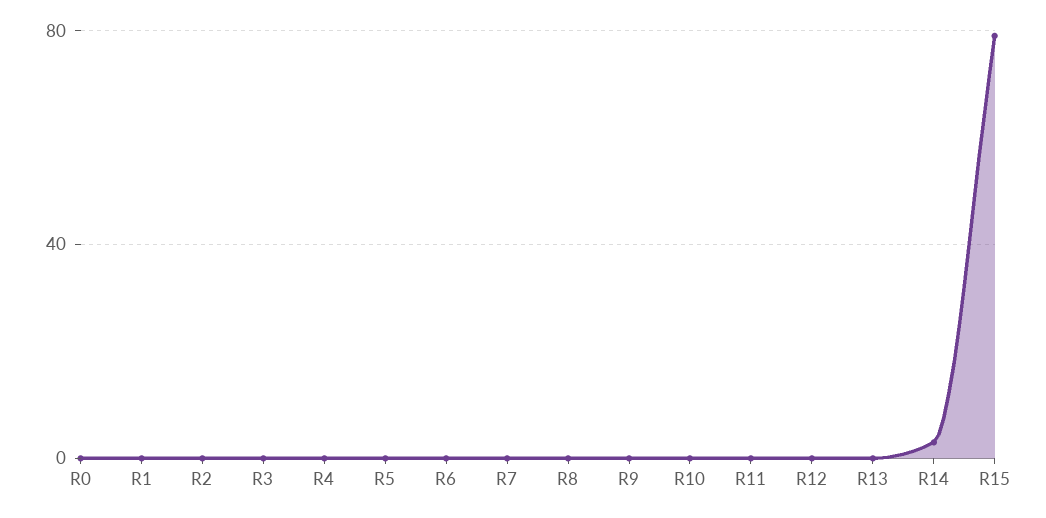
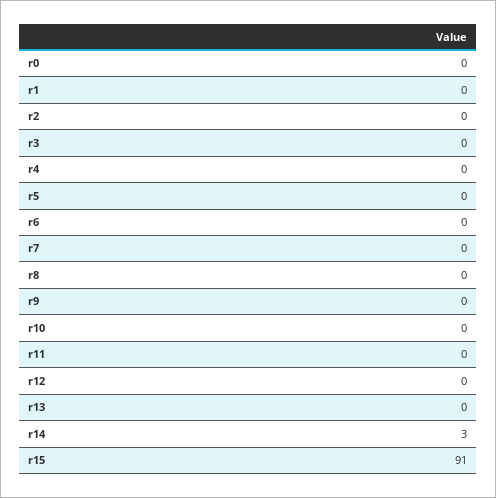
  {
    "R0": 0,
    "R1": 0,
    "R2": 0,
    "R3": 0,
    "R4": 0,
    "R5": 0,
    "R6": 0,
    "R7": 0,
    "R8": 0,
    "R9": 0,
    "R10": 0,
    "R11": 0,
    "R12": 0,
    "R13": 0,
    "R14": 3,
-   "R15": 80
+   "R15": 91
  }

